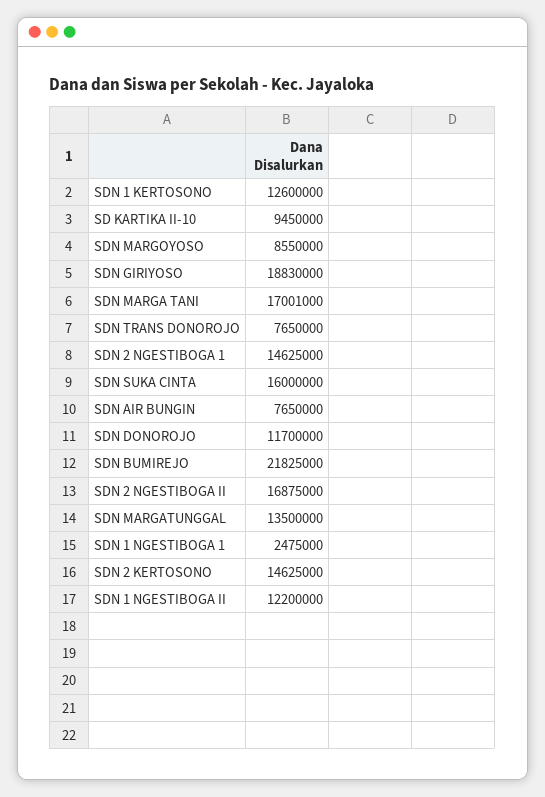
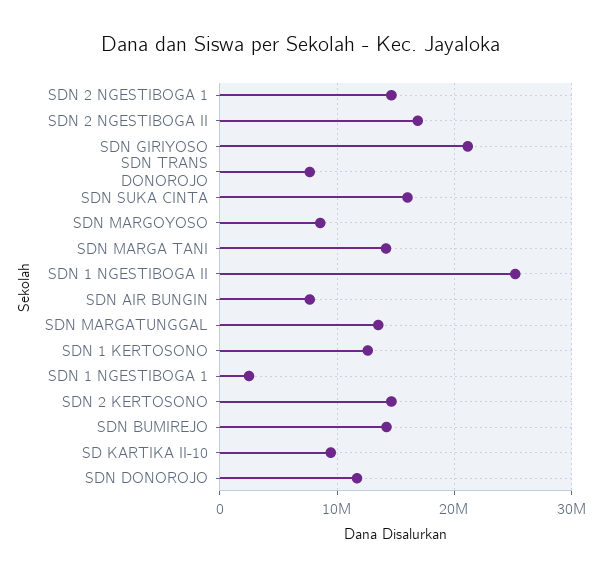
  {
    "SDN 1 KERTOSONO": 12600000,
    "SD KARTIKA II-10": 9450000,
    "SDN MARGOYOSO": 8550000,
-   "SDN GIRIYOSO": 18830000,
+   "SDN GIRIYOSO": 21000000,
-   "SDN MARGA TANI": 17001000,
+   "SDN MARGA TANI": 14000000,
    "SDN TRANS DONOROJO": 7650000,
    "SDN 2 NGESTIBOGA 1": 14625000,
    "SDN SUKA CINTA": 16000000,
    "SDN AIR BUNGIN": 7650000,
    "SDN DONOROJO": 11700000,
-   "SDN BUMIREJO": 21825000,
+   "SDN BUMIREJO": 14000000,
    "SDN 2 NGESTIBOGA II": 16875000,
    "SDN MARGATUNGGAL": 13500000,
    "SDN 1 NGESTIBOGA 1": 2475000,
    "SDN 2 KERTOSONO": 14625000,
-   "SDN 1 NGESTIBOGA II": 12200000
+   "SDN 1 NGESTIBOGA II": 25000000
  }

